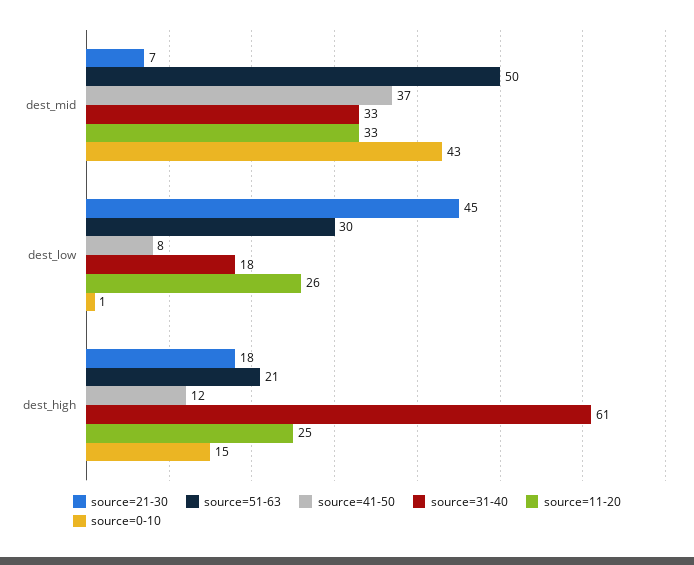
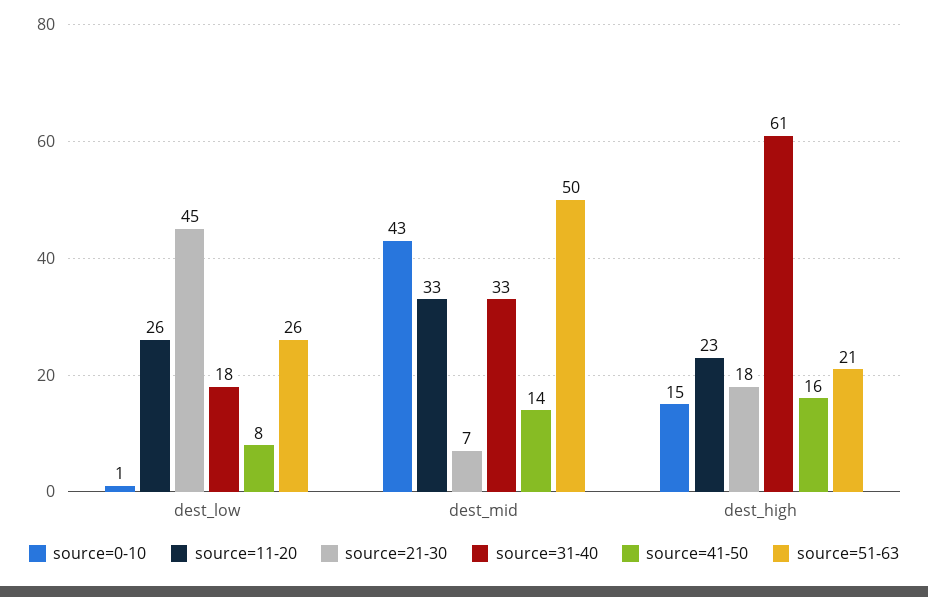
  {
    "source=21-30": {
      "dest_mid": 7,
      "dest_low": 45,
      "dest_high": 18
    },
    "source=51-63": {
      "dest_mid": 50,
-     "dest_low": 30,
+     "dest_low": 26,
      "dest_high": 21
    },
    "source=41-50": {
-     "dest_mid": 37,
+     "dest_mid": 14,
      "dest_low": 8,
-     "dest_high": 12
+     "dest_high": 16
    },
    "source=31-40": {
      "dest_mid": 33,
      "dest_low": 18,
      "dest_high": 61
    },
    "source=11-20": {
      "dest_mid": 33,
      "dest_low": 26,
-     "dest_high": 25
+     "dest_high": 23
    },
    "source=0-10": {
      "dest_mid": 43,
      "dest_low": 1,
      "dest_high": 15
    }
  }

